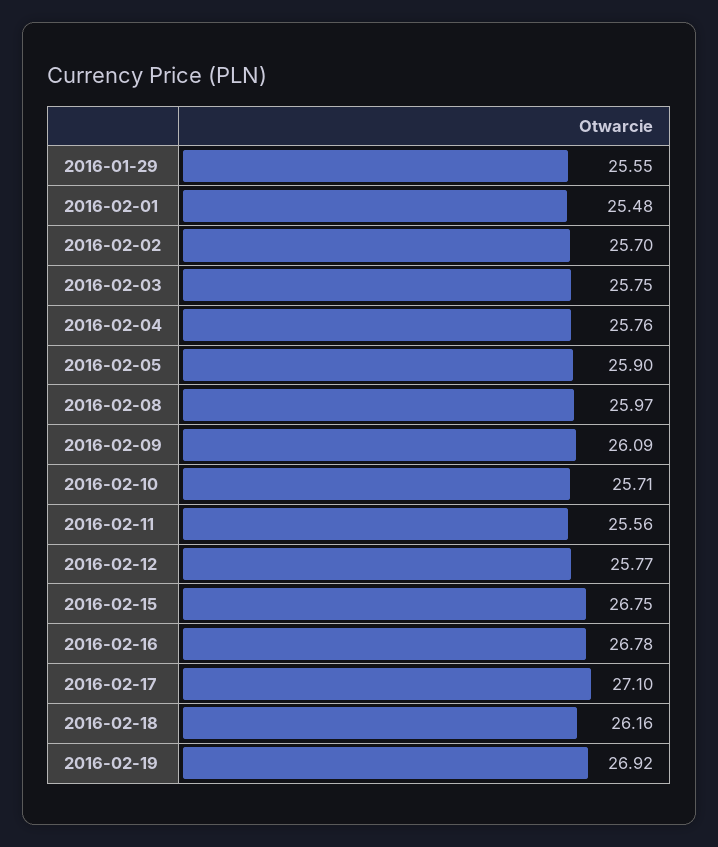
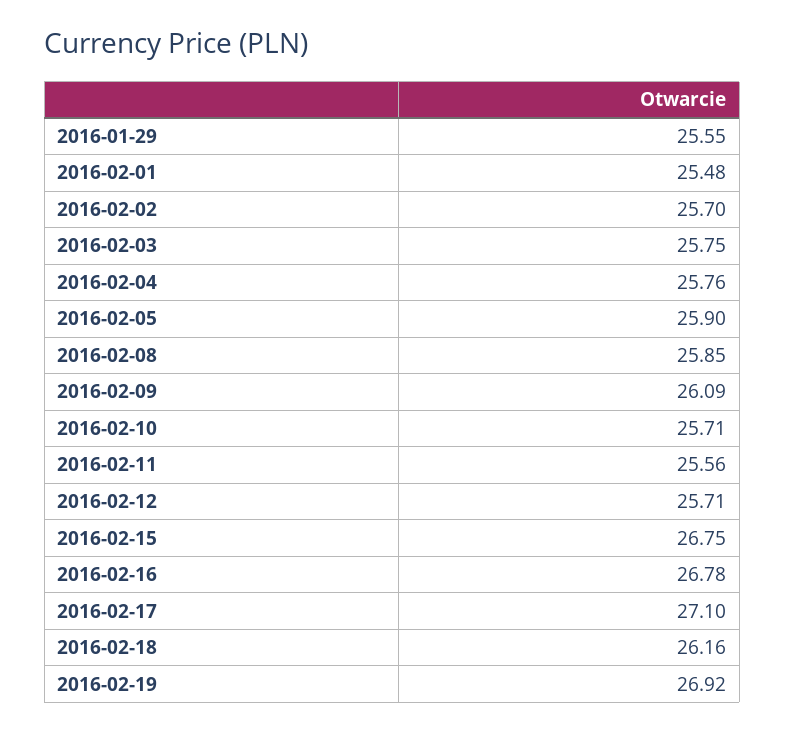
  {
    "2016-01-29": 25.55,
    "2016-02-01": 25.48,
    "2016-02-02": 25.7,
    "2016-02-03": 25.75,
    "2016-02-04": 25.76,
    "2016-02-05": 25.9,
-   "2016-02-08": 25.97,
+   "2016-02-08": 25.85,
    "2016-02-09": 26.09,
    "2016-02-10": 25.71,
    "2016-02-11": 25.56,
-   "2016-02-12": 25.77,
+   "2016-02-12": 25.71,
    "2016-02-15": 26.75,
    "2016-02-16": 26.78,
    "2016-02-17": 27.1,
    "2016-02-18": 26.16,
    "2016-02-19": 26.92
  }

